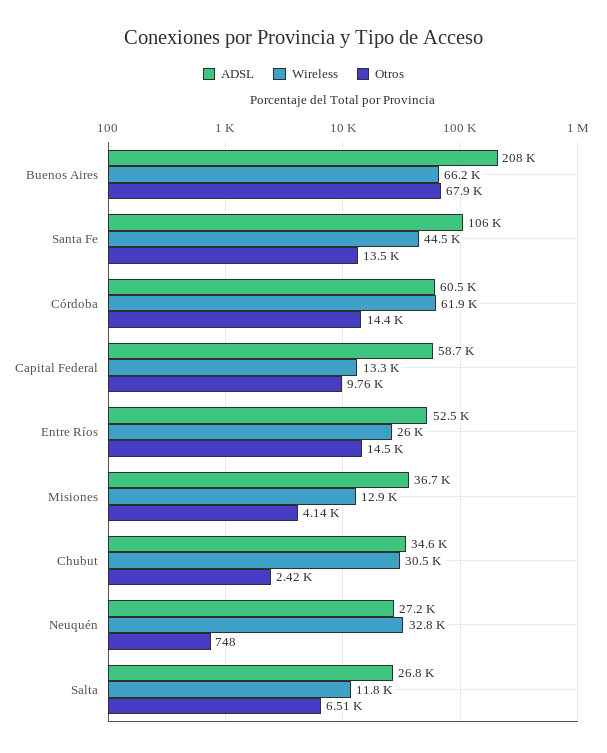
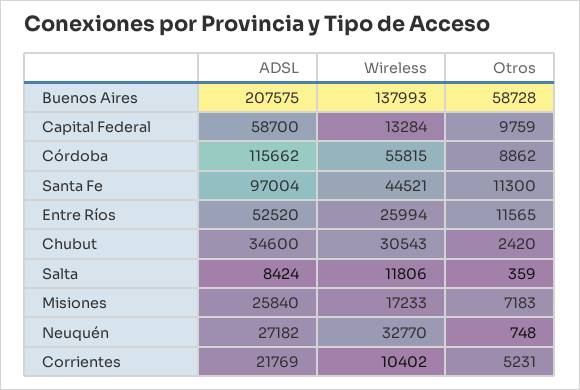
  {
    "ADSL": {
      "Buenos Aires": 207575,
-     "Santa Fe": 106000,
+     "Santa Fe": 97004,
-     "Córdoba": 60500,
+     "Córdoba": 115662,
      "Capital Federal": 58700,
      "Entre Ríos": 52520,
-     "Misiones": 36700,
+     "Misiones": 25840,
      "Chubut": 34600,
      "Neuquén": 27182,
-     "Salta": 26800
+     "Salta": 8424,
+     "Corrientes": 21769
    },
    "Wireless": {
-     "Buenos Aires": 66200,
+     "Buenos Aires": 137993,
      "Santa Fe": 44521,
-     "Córdoba": 61900,
+     "Córdoba": 55815,
      "Capital Federal": 13284,
      "Entre Ríos": 25994,
-     "Misiones": 12900,
+     "Misiones": 17233,
      "Chubut": 30543,
      "Neuquén": 32770,
-     "Salta": 11806
+     "Salta": 11806,
+     "Corrientes": 10402
    },
    "Otros": {
-     "Buenos Aires": 67900,
+     "Buenos Aires": 58728,
-     "Santa Fe": 13500,
+     "Santa Fe": 11300,
-     "Córdoba": 14400,
+     "Córdoba": 8862,
      "Capital Federal": 9759,
-     "Entre Ríos": 14500,
+     "Entre Ríos": 11565,
-     "Misiones": 4140,
+     "Misiones": 7183,
      "Chubut": 2420,
      "Neuquén": 748,
-     "Salta": 6510
+     "Salta": 359,
+     "Corrientes": 5231
    }
  }

